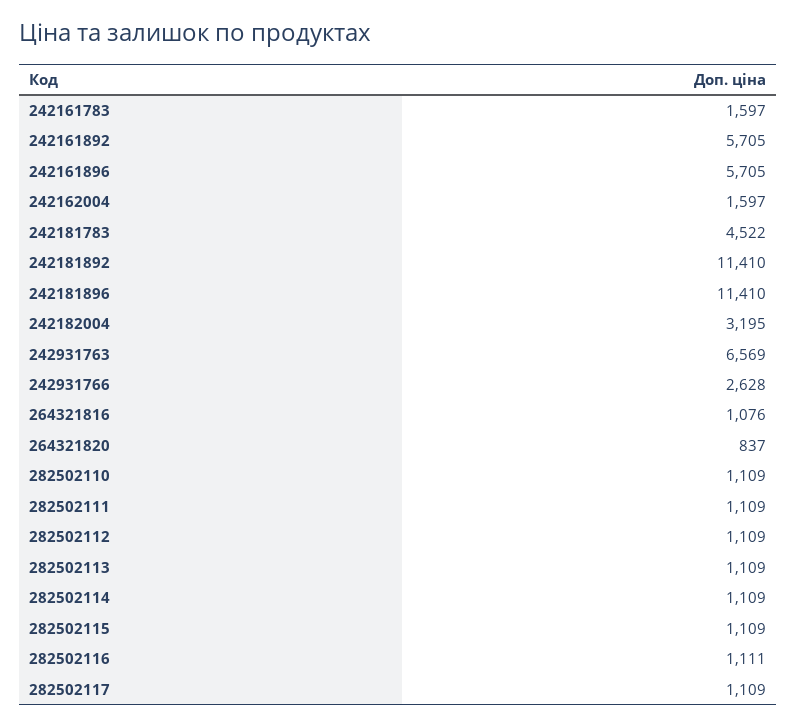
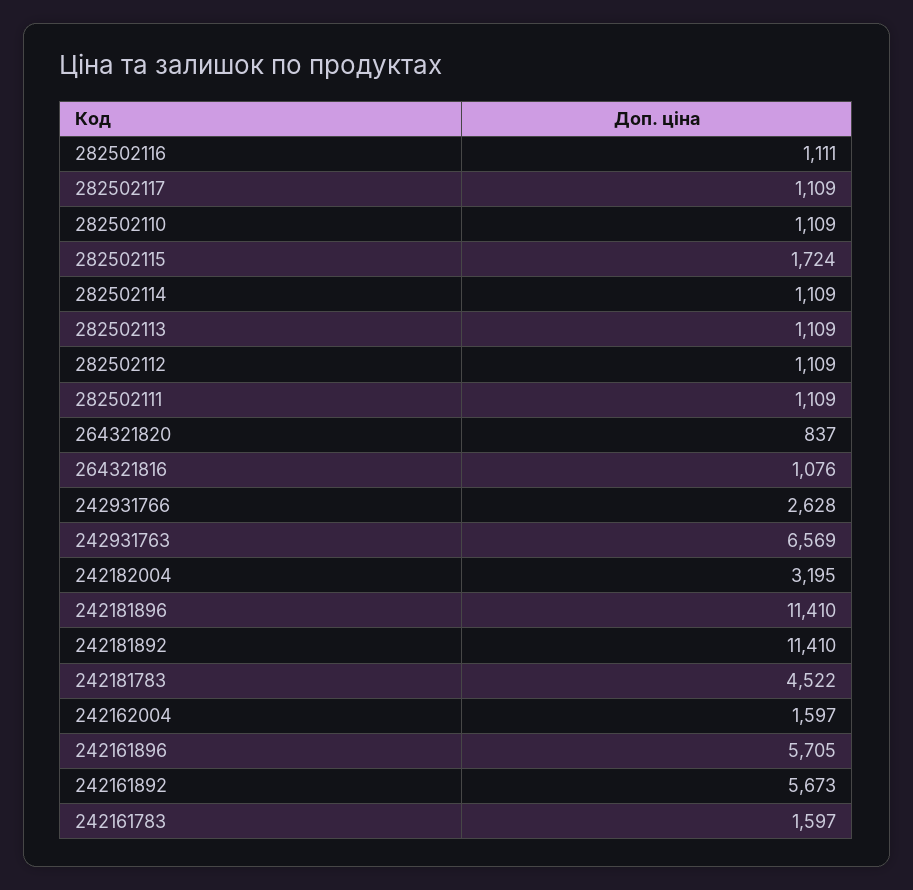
  {
    "242161783": 1597,
-   "242161892": 5705,
+   "242161892": 5673,
    "242161896": 5705,
    "242162004": 1597,
    "242181783": 4522,
    "242181892": 11410,
    "242181896": 11410,
    "242182004": 3195,
    "242931763": 6569,
    "242931766": 2628,
    "264321816": 1076,
    "264321820": 837,
    "282502110": 1109,
    "282502111": 1109,
    "282502112": 1109,
    "282502113": 1109,
    "282502114": 1109,
-   "282502115": 1109,
+   "282502115": 1724,
    "282502116": 1111,
    "282502117": 1109
  }

